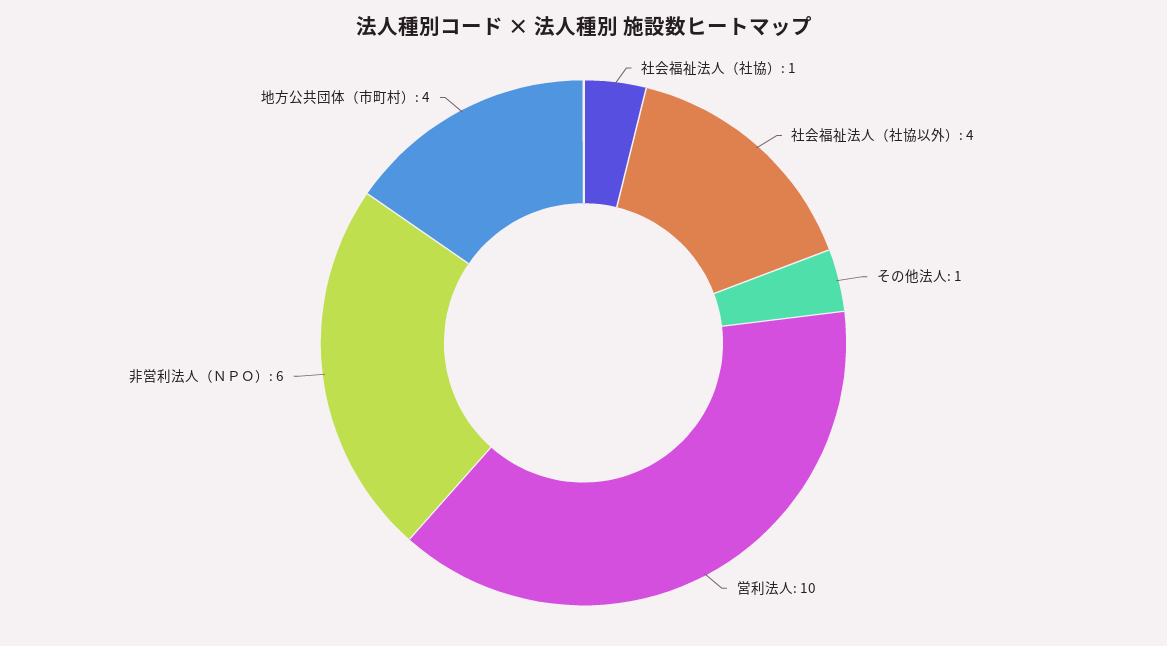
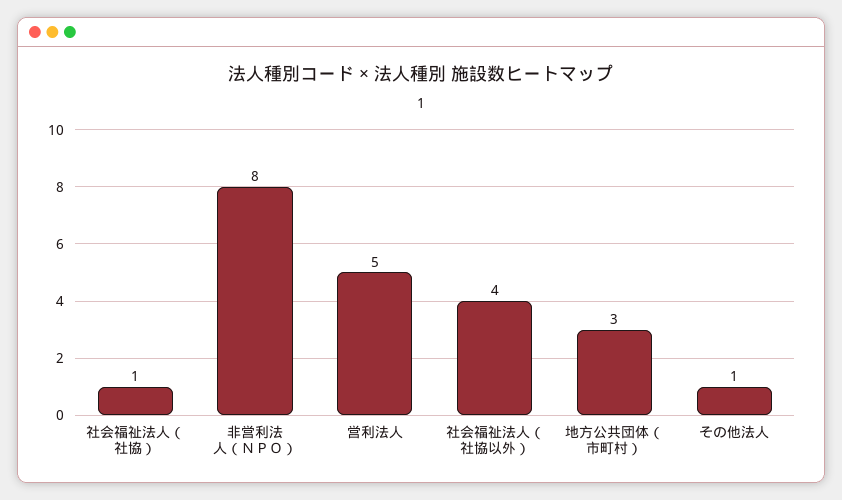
  {
    "社会福祉法人（社協）": 1,
    "社会福祉法人（社協以外）": 4,
    "その他法人": 1,
-   "営利法人": 10,
+   "営利法人": 5,
-   "非営利法人（ＮＰＯ）": 6,
+   "非営利法人（ＮＰＯ）": 8,
-   "地方公共団体（市町村）": 4
+   "地方公共団体（市町村）": 3
  }

